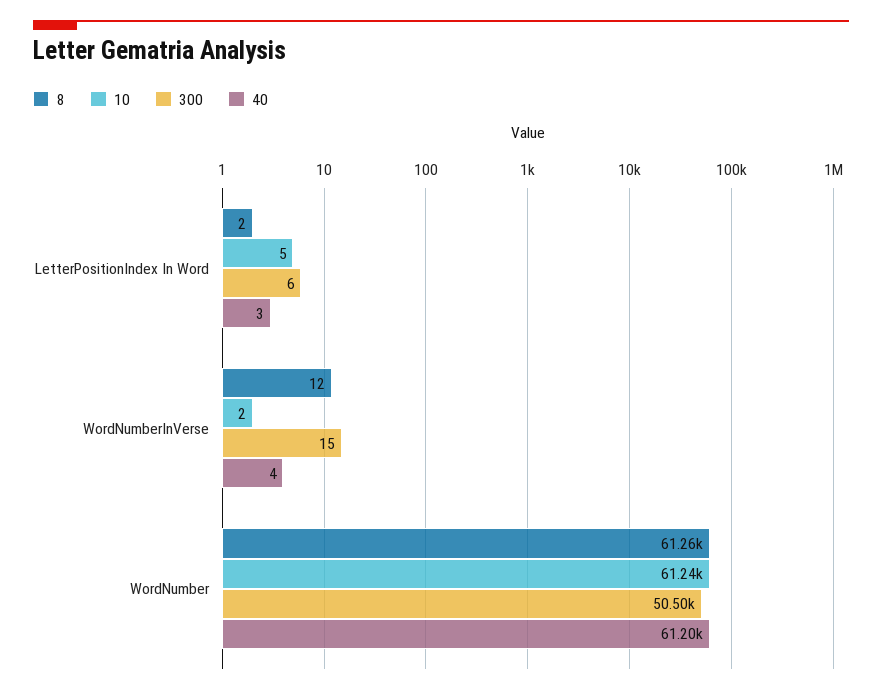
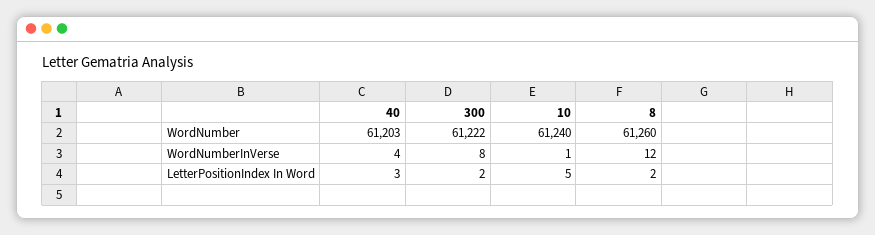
  {
    "8": {
      "LetterPositionIndex In Word": 2,
      "WordNumberInVerse": 12,
      "WordNumber": 61260
    },
    "10": {
      "LetterPositionIndex In Word": 5,
-     "WordNumberInVerse": 2,
+     "WordNumberInVerse": 1,
      "WordNumber": 61240
    },
    "300": {
-     "LetterPositionIndex In Word": 6,
+     "LetterPositionIndex In Word": 2,
-     "WordNumberInVerse": 15,
+     "WordNumberInVerse": 8,
-     "WordNumber": 50500
+     "WordNumber": 61222
    },
    "40": {
      "LetterPositionIndex In Word": 3,
      "WordNumberInVerse": 4,
      "WordNumber": 61203
    }
  }

